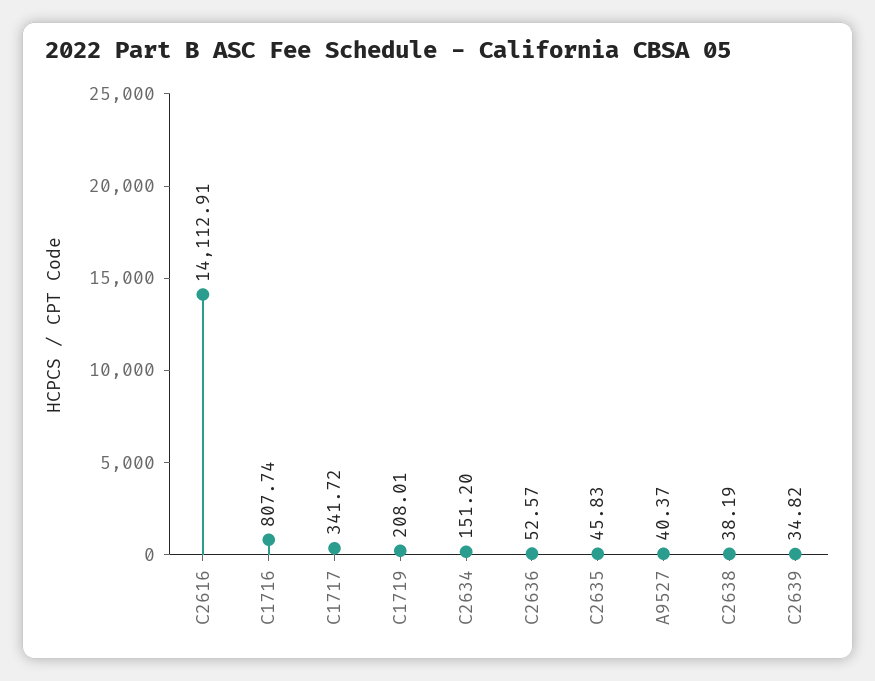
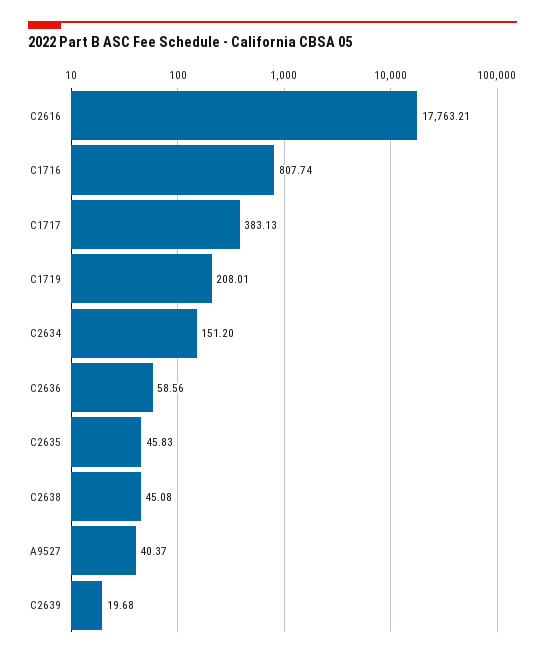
  {
-   "C2616": 14112.91,
+   "C2616": 17763.21,
    "C1716": 807.74,
-   "C1717": 341.72,
+   "C1717": 383.13,
    "C1719": 208.01,
    "C2634": 151.2,
-   "C2636": 52.57,
+   "C2636": 58.56,
    "C2635": 45.83,
    "A9527": 40.37,
-   "C2638": 38.19,
+   "C2638": 45.08,
-   "C2639": 34.82
+   "C2639": 19.68
  }

